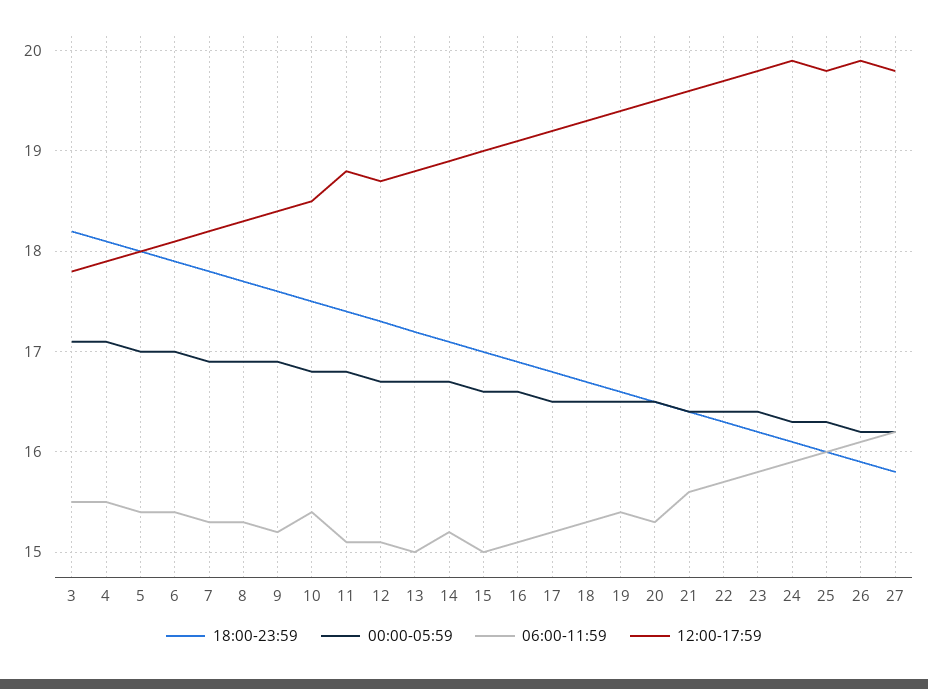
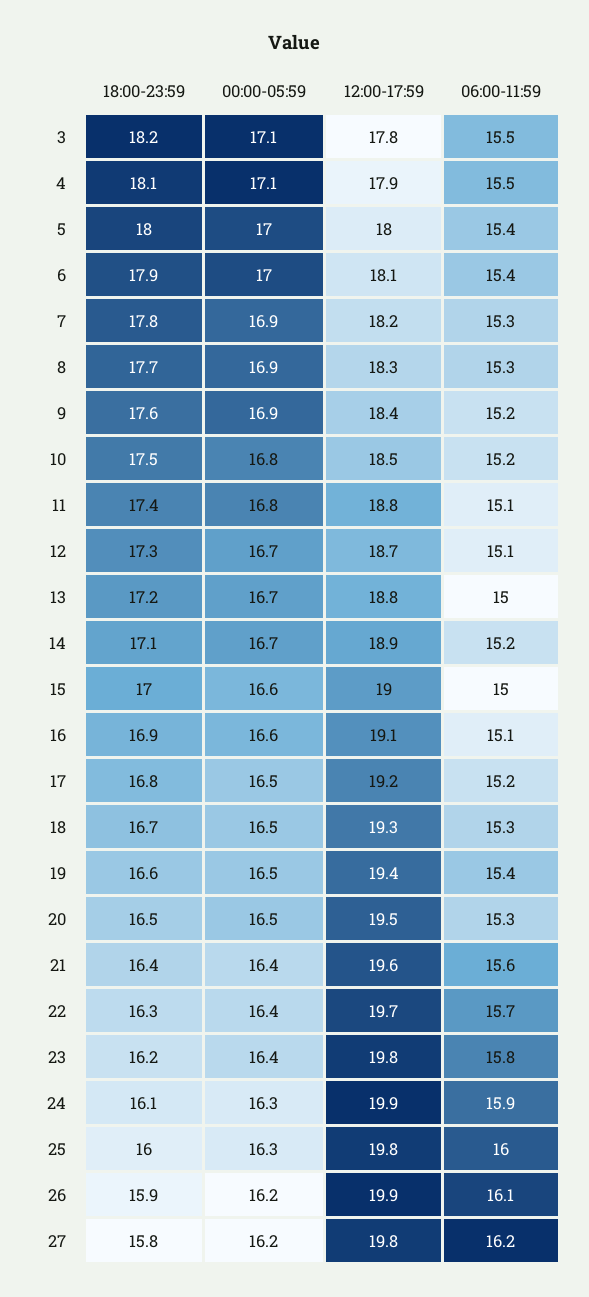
  {
    "18:00-23:59": {
      "3": 18.2,
      "4": 18.1,
      "5": 18,
      "6": 17.9,
      "7": 17.8,
      "8": 17.7,
      "9": 17.6,
      "10": 17.5,
      "11": 17.4,
      "12": 17.3,
      "13": 17.2,
      "14": 17.1,
      "15": 17,
      "16": 16.9,
      "17": 16.8,
      "18": 16.7,
      "19": 16.6,
      "20": 16.5,
      "21": 16.4,
      "22": 16.3,
      "23": 16.2,
      "24": 16.1,
      "25": 16,
      "26": 15.9,
      "27": 15.8
    },
    "00:00-05:59": {
      "3": 17.1,
      "4": 17.1,
      "5": 17,
      "6": 17,
      "7": 16.9,
      "8": 16.9,
      "9": 16.9,
      "10": 16.8,
      "11": 16.8,
      "12": 16.7,
      "13": 16.7,
      "14": 16.7,
      "15": 16.6,
      "16": 16.6,
      "17": 16.5,
      "18": 16.5,
      "19": 16.5,
      "20": 16.5,
      "21": 16.4,
      "22": 16.4,
      "23": 16.4,
      "24": 16.3,
      "25": 16.3,
      "26": 16.2,
      "27": 16.2
    },
    "06:00-11:59": {
      "3": 15.5,
      "4": 15.5,
      "5": 15.4,
      "6": 15.4,
      "7": 15.3,
      "8": 15.3,
      "9": 15.2,
-     "10": 15.4,
+     "10": 15.2,
      "11": 15.1,
      "12": 15.1,
      "13": 15,
      "14": 15.2,
      "15": 15,
      "16": 15.1,
      "17": 15.2,
      "18": 15.3,
      "19": 15.4,
      "20": 15.3,
      "21": 15.6,
      "22": 15.7,
      "23": 15.8,
      "24": 15.9,
      "25": 16,
      "26": 16.1,
      "27": 16.2
    },
    "12:00-17:59": {
      "3": 17.8,
      "4": 17.9,
      "5": 18,
      "6": 18.1,
      "7": 18.2,
      "8": 18.3,
      "9": 18.4,
      "10": 18.5,
      "11": 18.8,
      "12": 18.7,
      "13": 18.8,
      "14": 18.9,
      "15": 19,
      "16": 19.1,
      "17": 19.2,
      "18": 19.3,
      "19": 19.4,
      "20": 19.5,
      "21": 19.6,
      "22": 19.7,
      "23": 19.8,
      "24": 19.9,
      "25": 19.8,
      "26": 19.9,
      "27": 19.8
    }
  }

